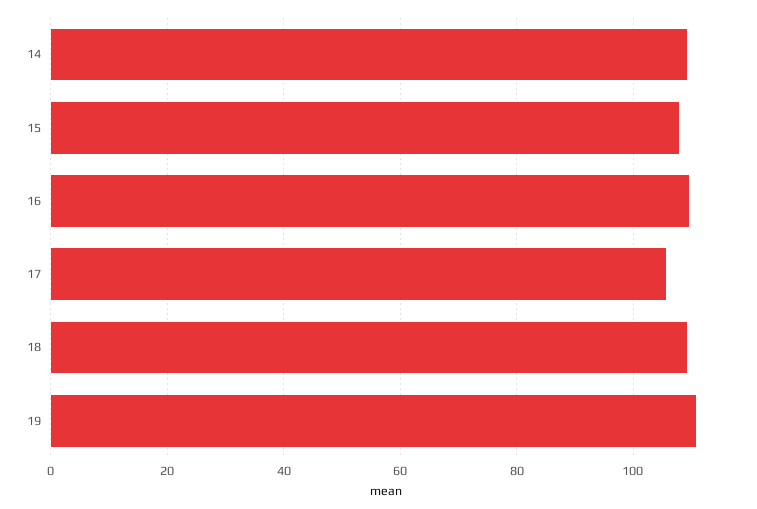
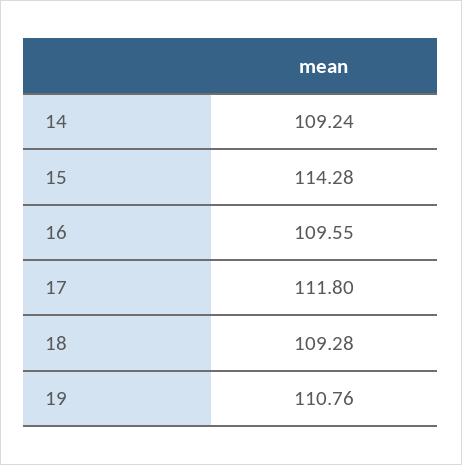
  {
    "14": 109.24,
-   "15": 108,
+   "15": 114.28,
    "16": 109.55,
-   "17": 106,
+   "17": 111.8,
    "18": 109.28,
    "19": 110.76
  }

